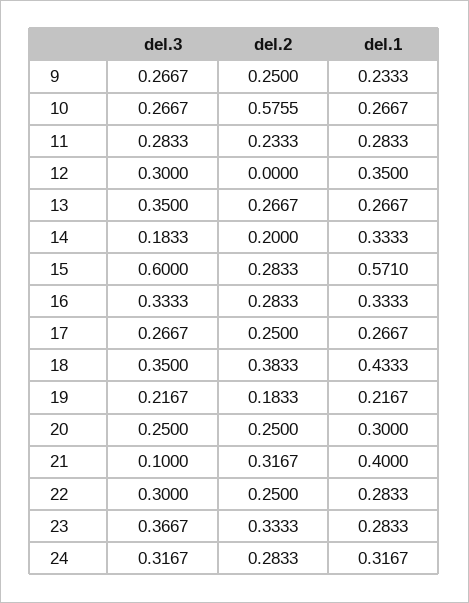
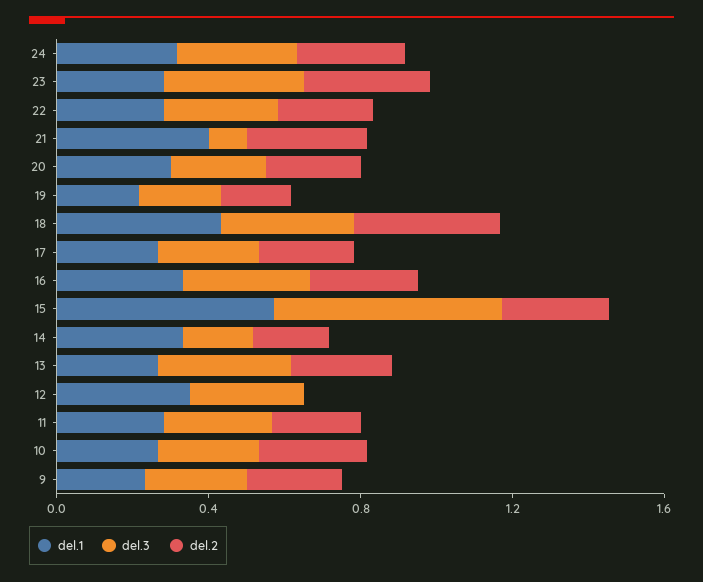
  {
    "del.3": {
      "9": 0.2667,
      "10": 0.2667,
      "11": 0.2833,
      "12": 0.3,
      "13": 0.35,
      "14": 0.1833,
      "15": 0.6,
      "16": 0.3333,
      "17": 0.2667,
      "18": 0.35,
      "19": 0.2167,
      "20": 0.25,
      "21": 0.1,
      "22": 0.3,
      "23": 0.3667,
      "24": 0.3167
    },
    "del.2": {
      "9": 0.25,
-     "10": 0.5755,
+     "10": 0.3,
      "11": 0.2333,
      "12": 0,
      "13": 0.2667,
      "14": 0.2,
      "15": 0.2833,
      "16": 0.2833,
      "17": 0.25,
      "18": 0.3833,
      "19": 0.1833,
      "20": 0.25,
      "21": 0.3167,
      "22": 0.25,
      "23": 0.3333,
      "24": 0.2833
    },
    "del.1": {
      "9": 0.2333,
      "10": 0.2667,
      "11": 0.2833,
      "12": 0.35,
      "13": 0.2667,
      "14": 0.3333,
      "15": 0.571,
      "16": 0.3333,
      "17": 0.2667,
      "18": 0.4333,
      "19": 0.2167,
      "20": 0.3,
      "21": 0.4,
      "22": 0.2833,
      "23": 0.2833,
      "24": 0.3167
    }
  }

